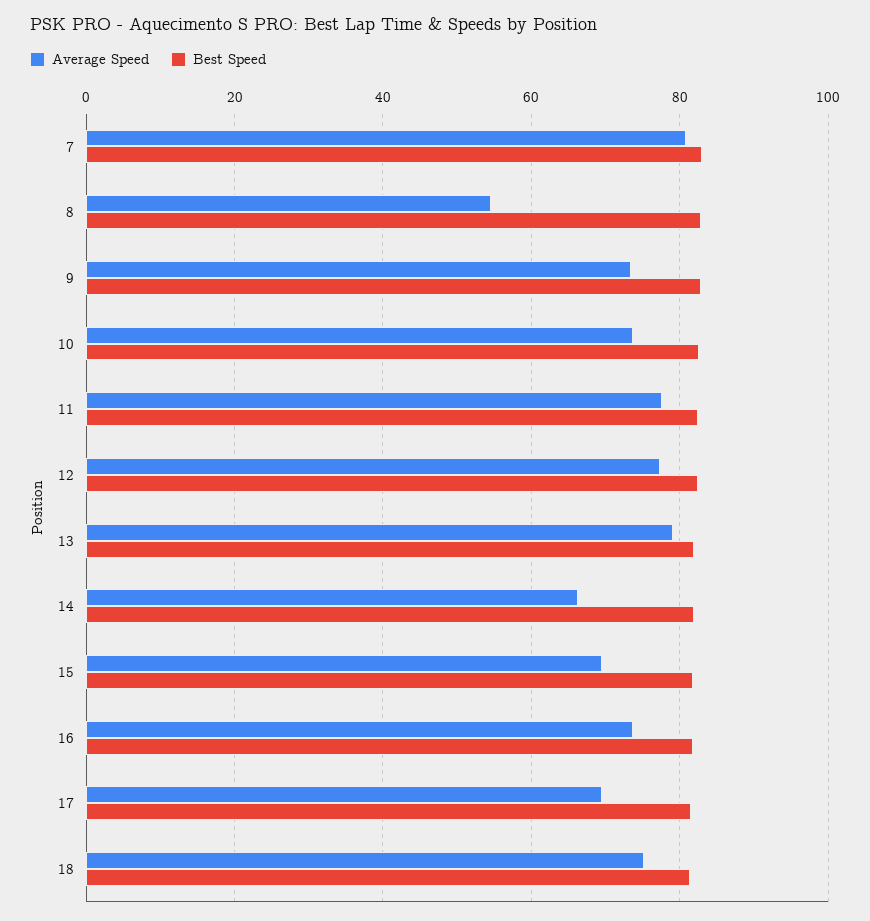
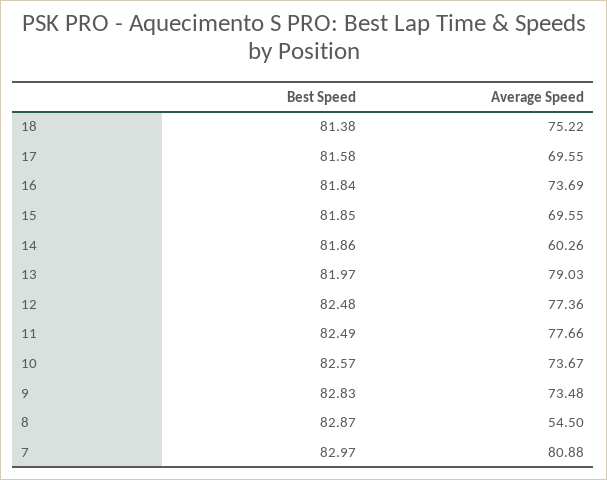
  {
    "Average Speed": {
      "7": 80.88,
      "8": 54.5,
      "9": 73.48,
      "10": 73.67,
      "11": 77.66,
      "12": 77.36,
      "13": 79.03,
-     "14": 66,
+     "14": 60.26,
      "15": 69.55,
      "16": 73.69,
      "17": 69.55,
      "18": 75.22
    },
    "Best Speed": {
      "7": 82.97,
      "8": 82.87,
      "9": 82.83,
      "10": 82.57,
      "11": 82.49,
      "12": 82.48,
      "13": 81.97,
      "14": 81.86,
      "15": 81.85,
      "16": 81.84,
      "17": 81.58,
      "18": 81.38
    }
  }

